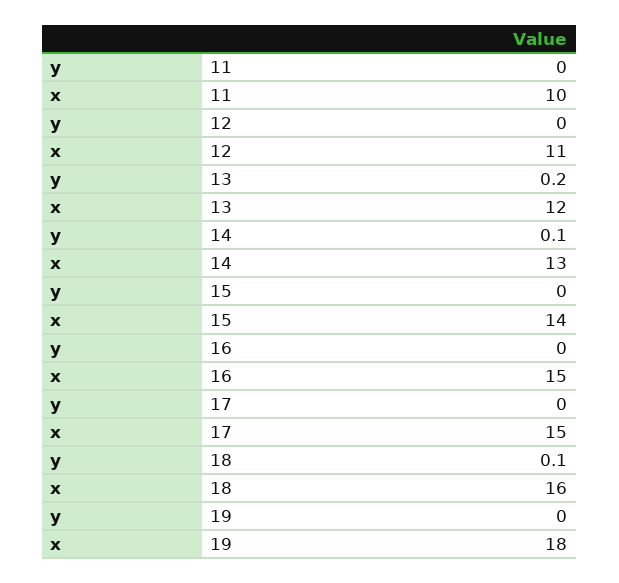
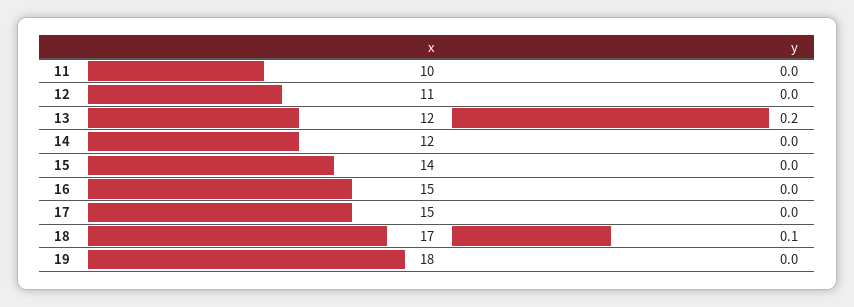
  {
    "y": {
      "11": 0,
      "12": 0,
      "13": 0.2,
-     "14": 0.1,
+     "14": 0,
      "15": 0,
      "16": 0,
      "17": 0,
      "18": 0.1,
      "19": 0
    },
    "x": {
      "11": 10,
      "12": 11,
      "13": 12,
-     "14": 13,
+     "14": 12,
      "15": 14,
      "16": 15,
      "17": 15,
-     "18": 16,
+     "18": 17,
      "19": 18
    }
  }

